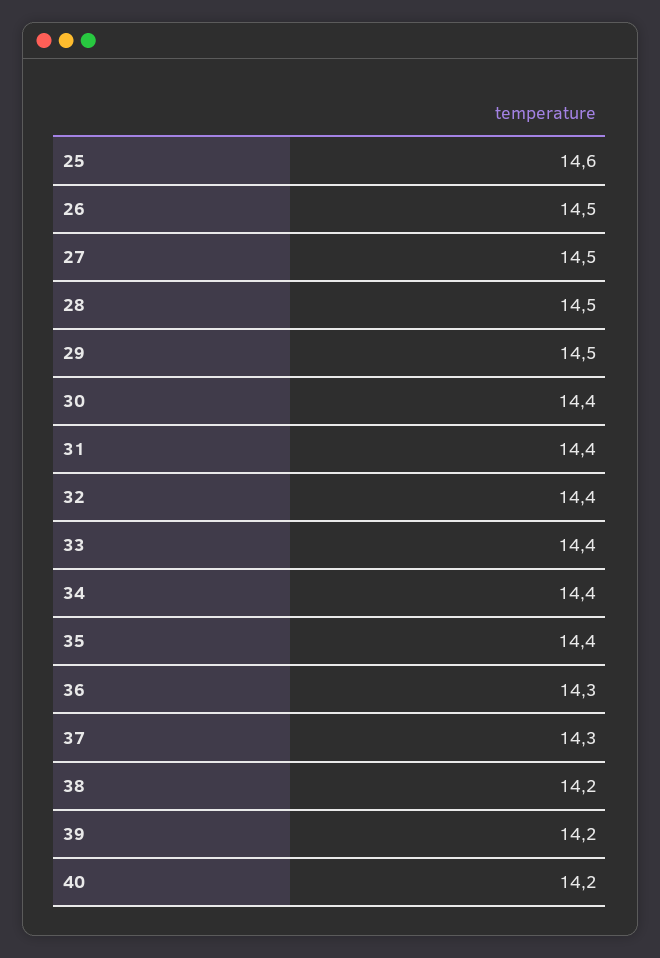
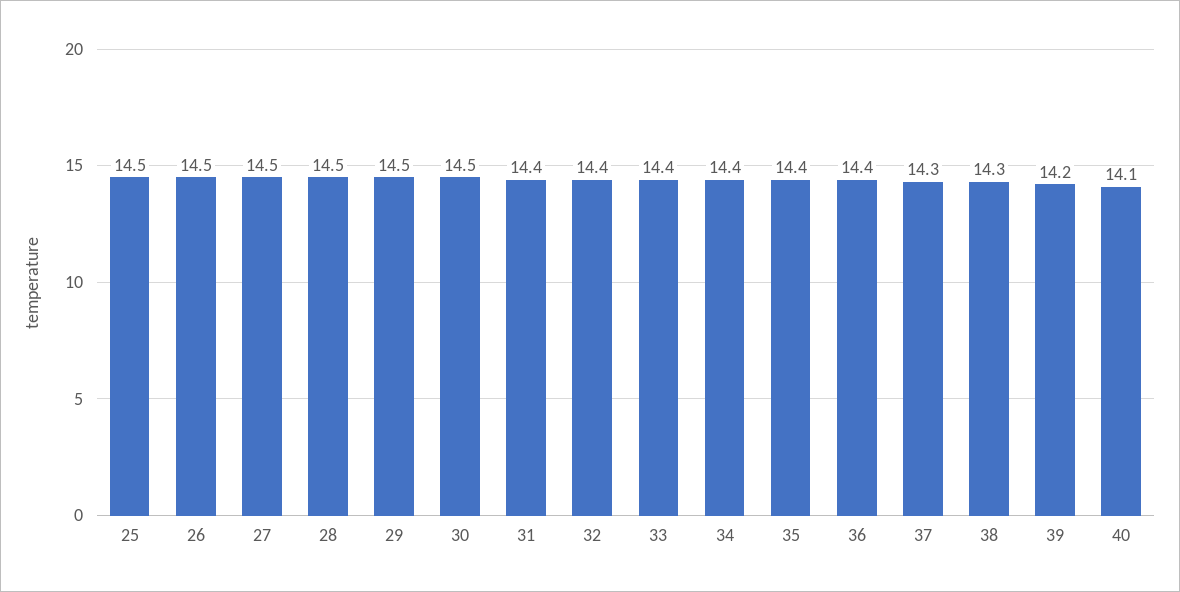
  {
-   "25": 14.6,
+   "25": 14.5,
    "26": 14.5,
    "27": 14.5,
    "28": 14.5,
    "29": 14.5,
-   "30": 14.4,
+   "30": 14.5,
    "31": 14.4,
    "32": 14.4,
    "33": 14.4,
    "34": 14.4,
    "35": 14.4,
-   "36": 14.3,
+   "36": 14.4,
    "37": 14.3,
-   "38": 14.2,
+   "38": 14.3,
    "39": 14.2,
-   "40": 14.2
+   "40": 14.1
  }

